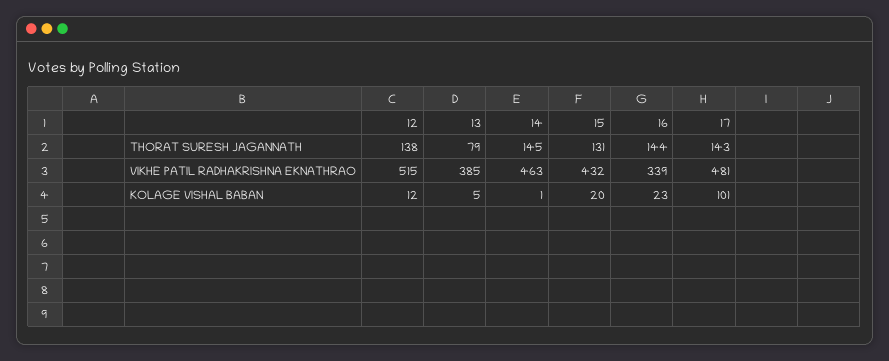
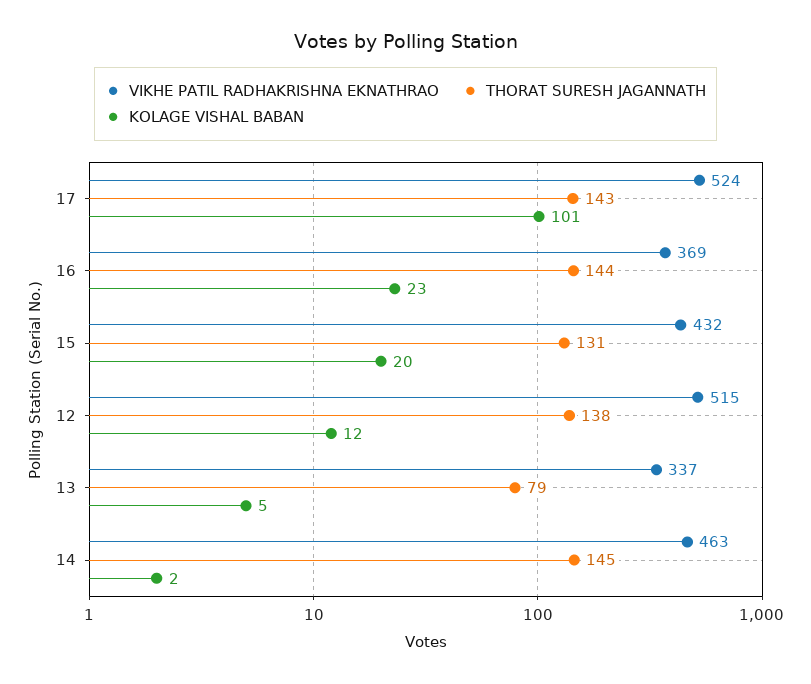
  {
    "THORAT SURESH JAGANNATH": {
      "12": 138,
      "13": 79,
      "14": 145,
      "15": 131,
      "16": 144,
      "17": 143
    },
    "VIKHE PATIL RADHAKRISHNA EKNATHRAO": {
      "12": 515,
-     "13": 385,
+     "13": 337,
      "14": 463,
      "15": 432,
-     "16": 339,
+     "16": 369,
-     "17": 481
+     "17": 524
    },
    "KOLAGE VISHAL BABAN": {
      "12": 12,
      "13": 5,
-     "14": 1,
+     "14": 2,
      "15": 20,
      "16": 23,
      "17": 101
    }
  }

